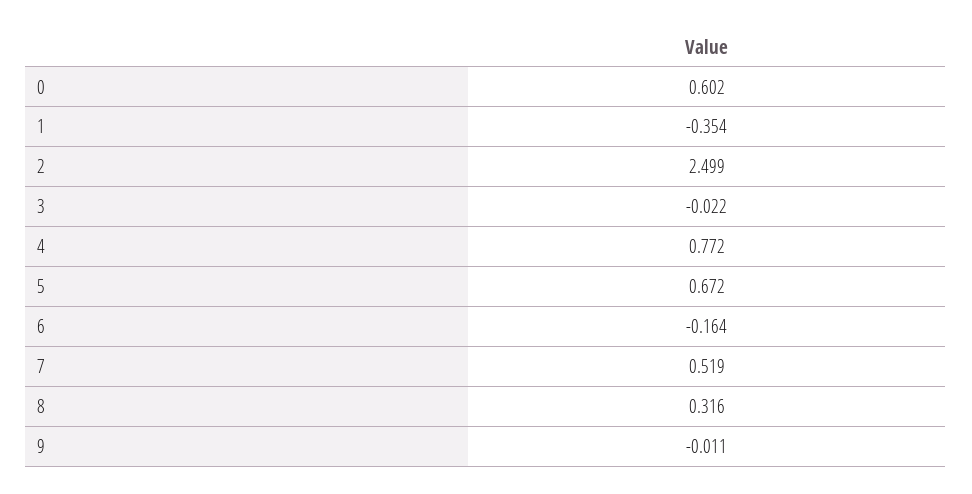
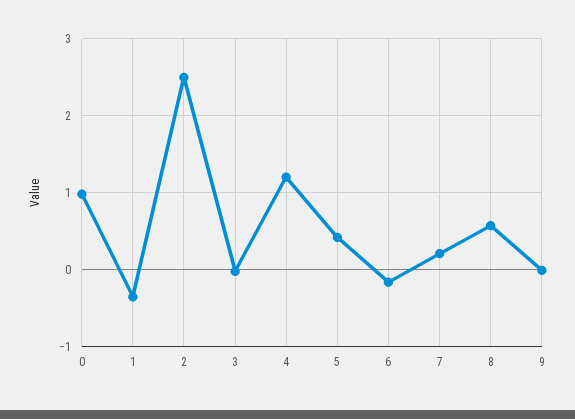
  {
-   "0": 0.602,
+   "0": 1,
    "1": -0.354,
    "2": 2.499,
    "3": -0.022,
-   "4": 0.772,
+   "4": 1.2,
-   "5": 0.672,
+   "5": 0.4,
    "6": -0.164,
-   "7": 0.519,
+   "7": 0.2,
-   "8": 0.316,
+   "8": 0.6,
    "9": -0.011
  }

